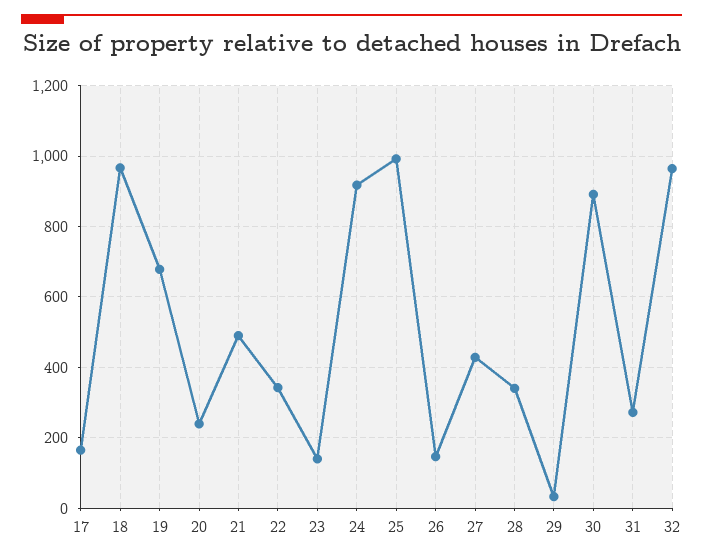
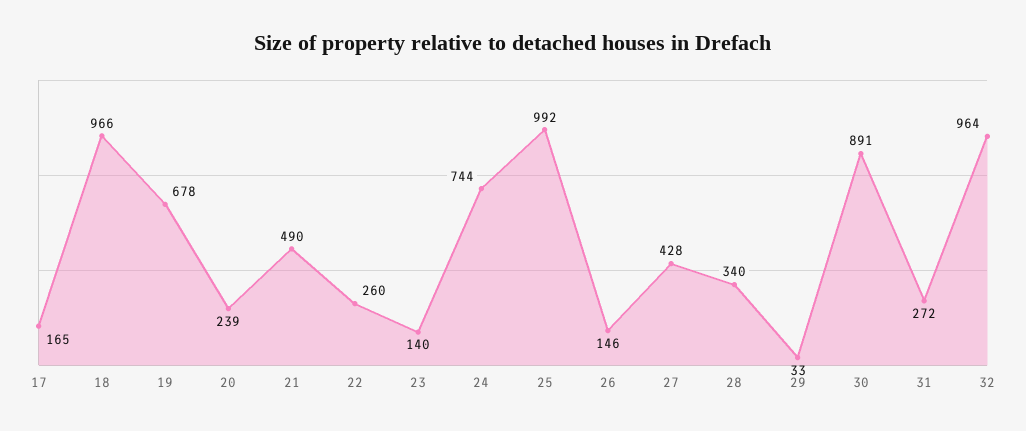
  {
    "17": 165,
    "18": 966,
    "19": 678,
    "20": 239,
    "21": 490,
-   "22": 340,
+   "22": 260,
    "23": 140,
-   "24": 920,
+   "24": 744,
    "25": 992,
    "26": 146,
    "27": 428,
    "28": 340,
    "29": 33,
    "30": 891,
    "31": 272,
    "32": 964
  }

